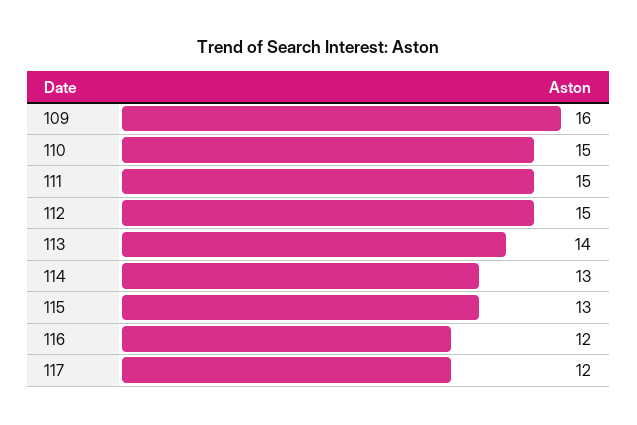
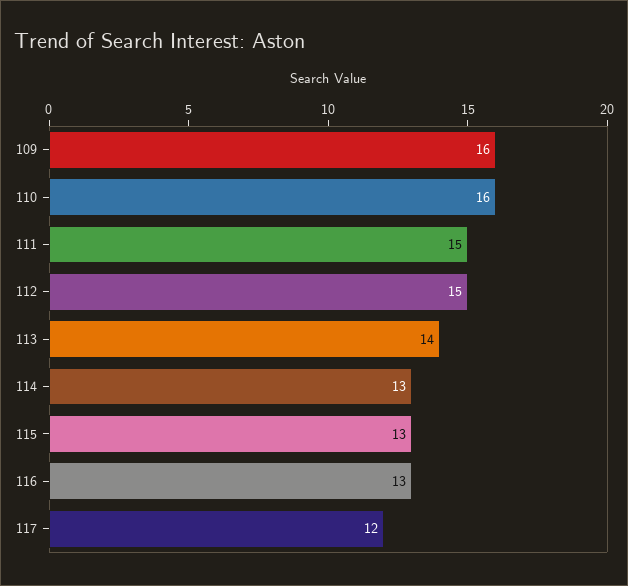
  {
    "109": 16,
-   "110": 15,
+   "110": 16,
    "111": 15,
    "112": 15,
    "113": 14,
    "114": 13,
    "115": 13,
-   "116": 12,
+   "116": 13,
    "117": 12
  }

